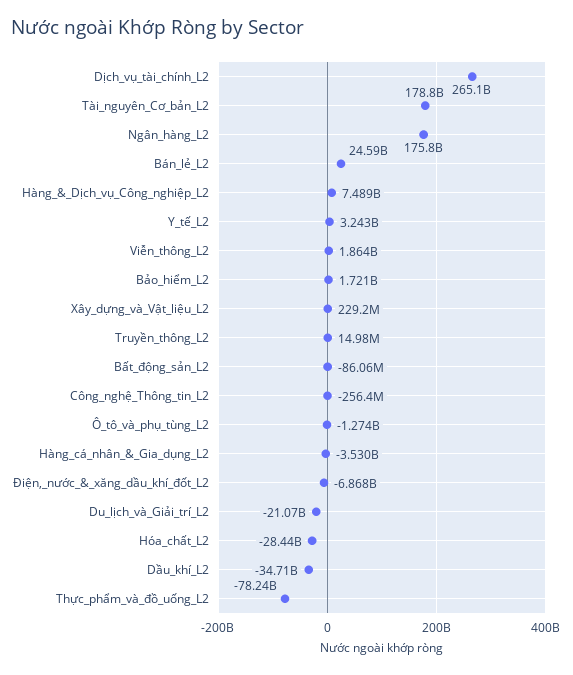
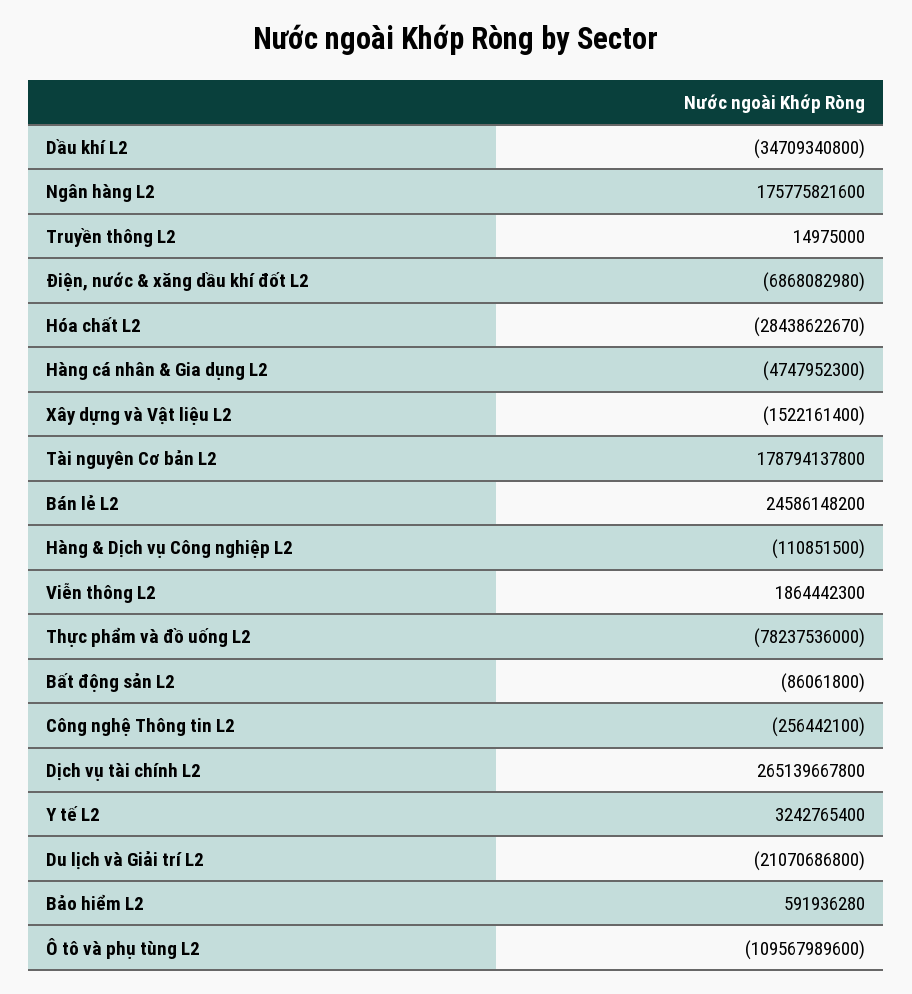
  {
    "Dịch_vụ_tài_chính_L2": 265139667800,
    "Tài_nguyên_Cơ_bản_L2": 178794137800,
    "Ngân_hàng_L2": 175775821600,
    "Bán_lẻ_L2": 24586148200,
-   "Hàng_&_Dịch_vụ_Công_nghiệp_L2": 7489000000,
+   "Hàng_&_Dịch_vụ_Công_nghiệp_L2": -110851500,
    "Y_tế_L2": 3242765400,
    "Viễn_thông_L2": 1864442300,
-   "Bảo_hiểm_L2": 1721000000,
+   "Bảo_hiểm_L2": 591936280,
-   "Xây_dựng_và_Vật_liệu_L2": 229200000,
+   "Xây_dựng_và_Vật_liệu_L2": -1522161400,
    "Truyền_thông_L2": 14975000,
    "Bất_động_sản_L2": -86061800,
    "Công_nghệ_Thông_tin_L2": -256442100,
-   "Ô_tô_và_phụ_tùng_L2": -1274000000,
+   "Ô_tô_và_phụ_tùng_L2": -109567989600,
-   "Hàng_cá_nhân_&_Gia_dụng_L2": -3530000000,
+   "Hàng_cá_nhân_&_Gia_dụng_L2": -4747952300,
    "Điện,_nước_&_xăng_dầu_khí_đốt_L2": -6868082980,
    "Du_lịch_và_Giải_trí_L2": -21070686800,
    "Hóa_chất_L2": -28438622670,
    "Dầu_khí_L2": -34709340800,
    "Thực_phẩm_và_đồ_uống_L2": -78237536000
  }

